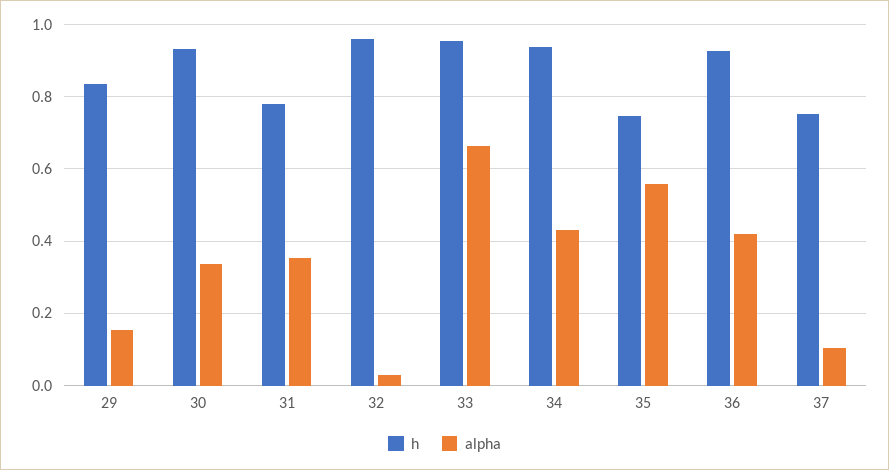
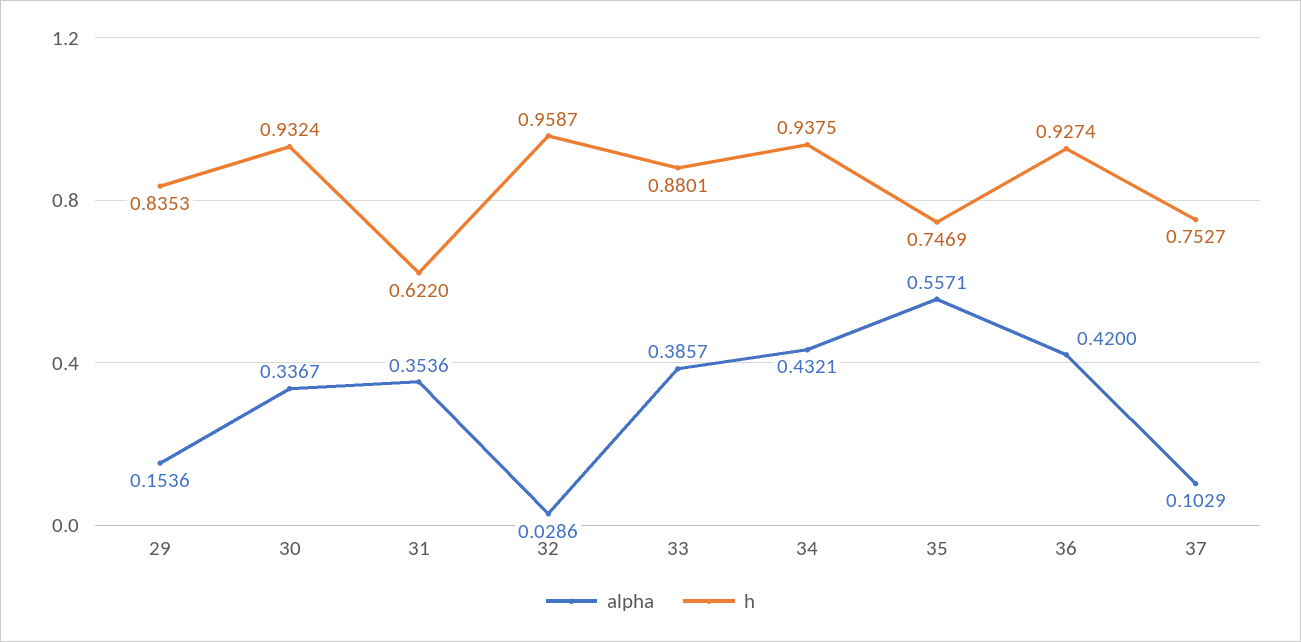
  {
    "h": {
      "29": 0.8353,
      "30": 0.9324,
-     "31": 0.78,
+     "31": 0.622,
      "32": 0.9587,
-     "33": 0.96,
+     "33": 0.8801,
      "34": 0.9375,
      "35": 0.7469,
      "36": 0.9274,
      "37": 0.7527
    },
    "alpha": {
      "29": 0.1536,
      "30": 0.3367,
      "31": 0.3536,
      "32": 0.0286,
-     "33": 0.66,
+     "33": 0.3857,
      "34": 0.4321,
      "35": 0.5571,
      "36": 0.42,
      "37": 0.1029
    }
  }

